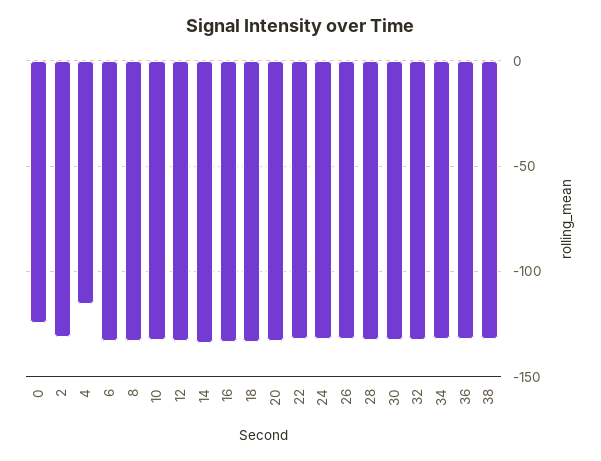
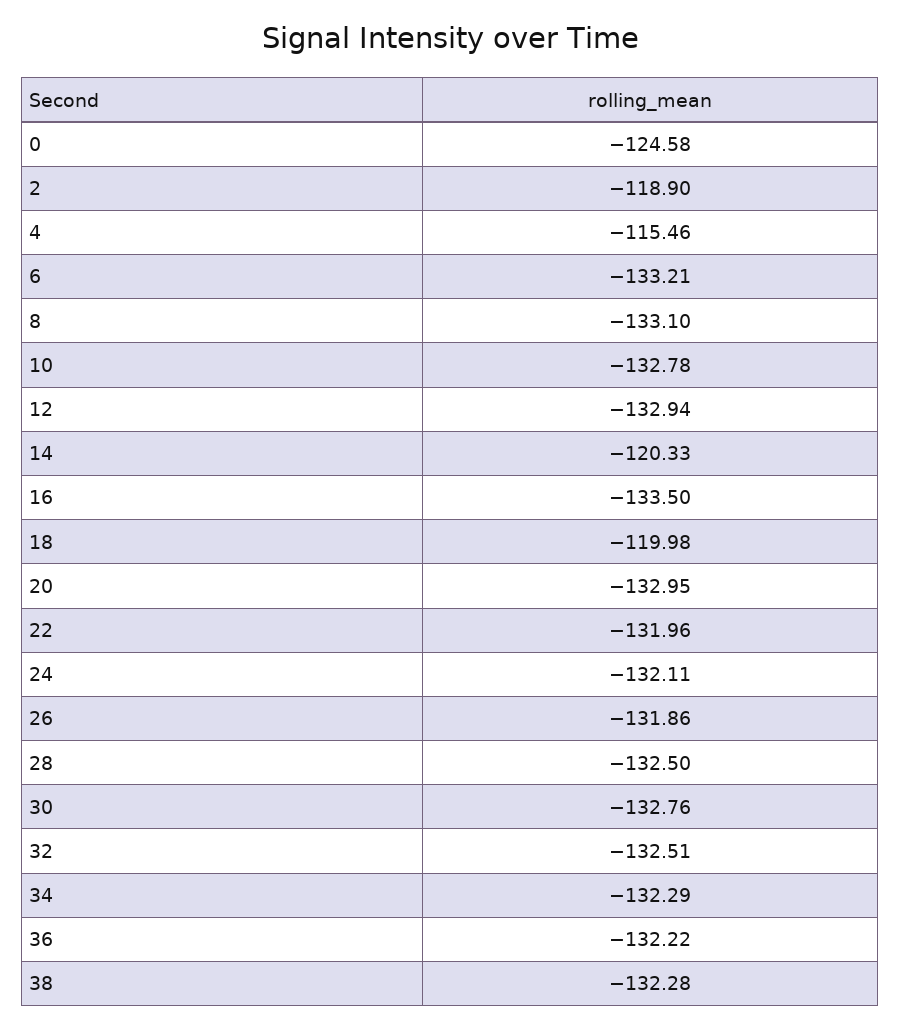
  {
    "0": -124.58,
-   "2": -130,
+   "2": -118.9,
    "4": -115.46,
    "6": -133.21,
    "8": -133.1,
    "10": -132.78,
    "12": -132.94,
-   "14": -135,
+   "14": -120.33,
    "16": -133.5,
-   "18": -135,
+   "18": -119.98,
    "20": -132.95,
    "22": -131.96,
    "24": -132.11,
    "26": -131.86,
    "28": -132.5,
    "30": -132.76,
    "32": -132.51,
    "34": -132.29,
    "36": -132.22,
    "38": -132.28
  }

